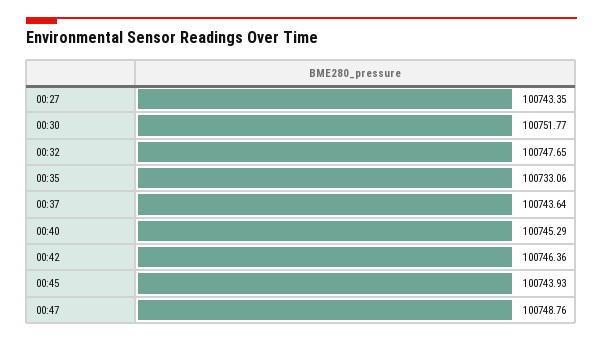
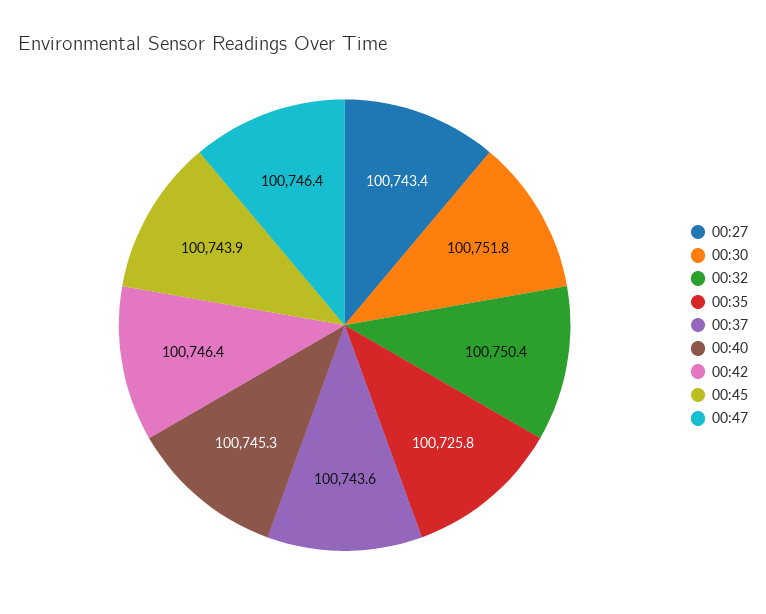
  {
    "00:27": 100743.35,
    "00:30": 100751.77,
-   "00:32": 100747.65,
+   "00:32": 100750.4,
-   "00:35": 100733.06,
+   "00:35": 100725.8,
    "00:37": 100743.64,
    "00:40": 100745.29,
    "00:42": 100746.36,
    "00:45": 100743.93,
-   "00:47": 100748.76
+   "00:47": 100746.4
  }

